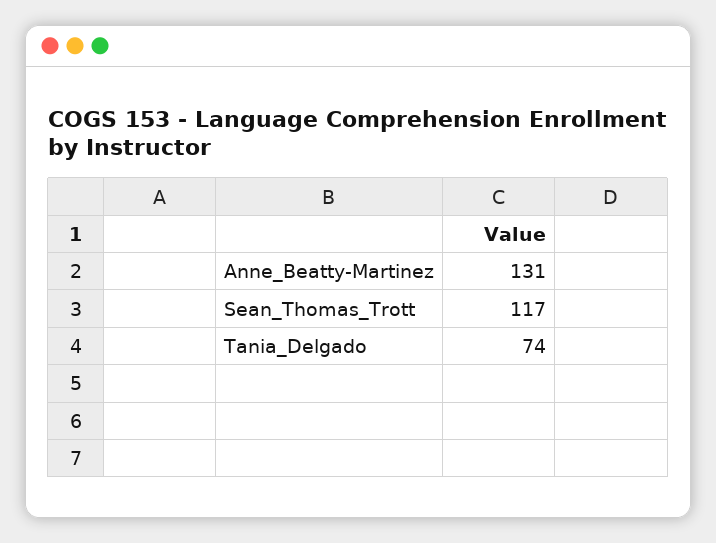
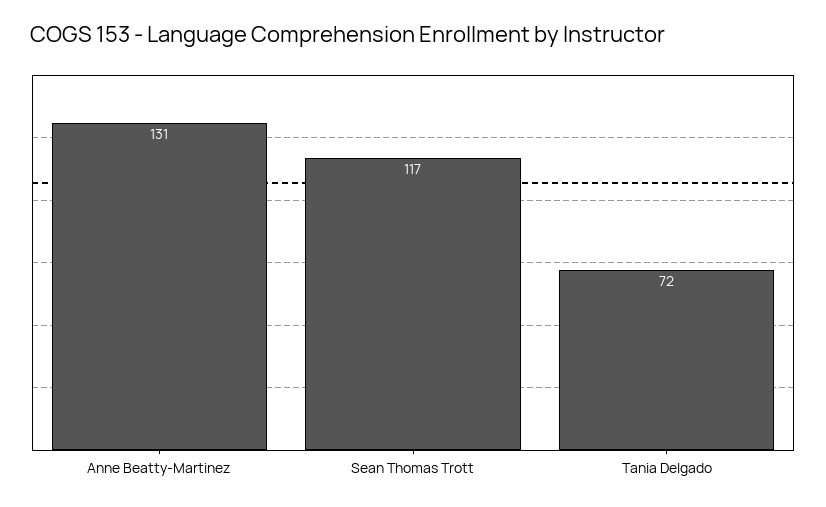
  {
    "Anne_Beatty-Martinez": 131,
    "Sean_Thomas_Trott": 117,
-   "Tania_Delgado": 74
+   "Tania_Delgado": 72
  }

